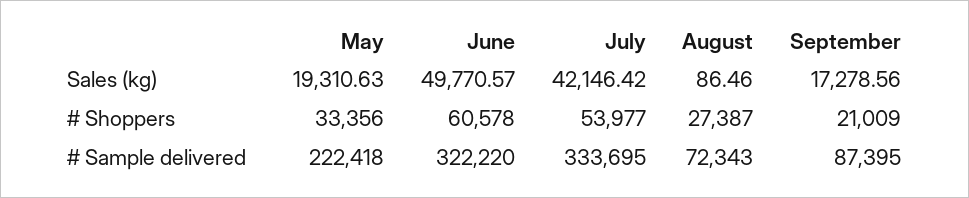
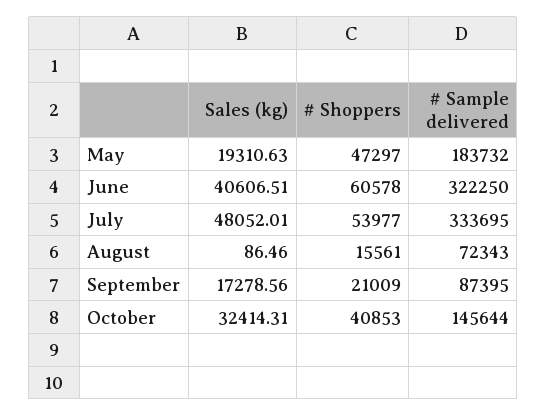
  {
    "May": {
      "Sales (kg)": 19310.63,
-     "# Shoppers": 33356,
+     "# Shoppers": 47297,
-     "# Sample delivered": 222418
+     "# Sample delivered": 183732
    },
    "June": {
-     "Sales (kg)": 49770.57,
+     "Sales (kg)": 40606.51,
      "# Shoppers": 60578,
-     "# Sample delivered": 322220
+     "# Sample delivered": 322250
    },
    "July": {
-     "Sales (kg)": 42146.42,
+     "Sales (kg)": 48052.01,
      "# Shoppers": 53977,
      "# Sample delivered": 333695
    },
    "August": {
      "Sales (kg)": 86.46,
-     "# Shoppers": 27387,
+     "# Shoppers": 15561,
      "# Sample delivered": 72343
    },
    "September": {
      "Sales (kg)": 17278.56,
      "# Shoppers": 21009,
      "# Sample delivered": 87395
-   }
+   },
+   "October": {
+     "Sales (kg)": 32414.31,
+     "# Shoppers": 40853,
+     "# Sample delivered": 145644
+   }
  }

